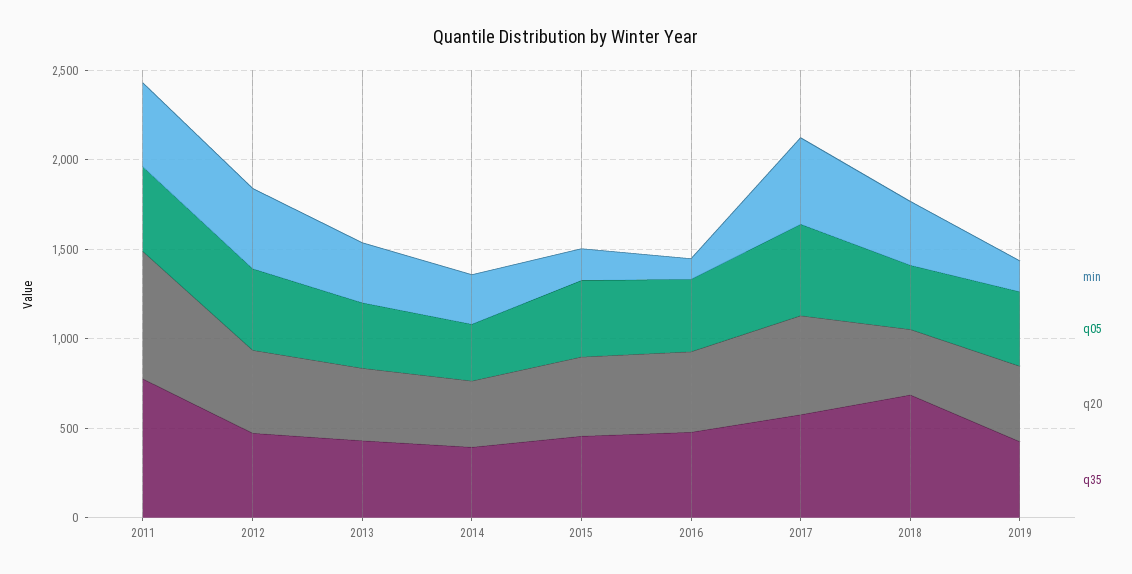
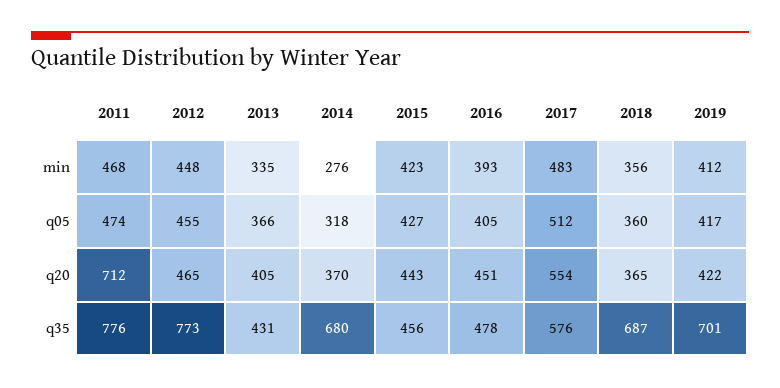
  {
    "min": {
      "2011": 468,
      "2012": 448,
      "2013": 335,
      "2014": 276,
-     "2015": 200,
+     "2015": 423,
-     "2016": 100,
+     "2016": 393,
      "2017": 483,
      "2018": 356,
-     "2019": 200
+     "2019": 412
    },
    "q05": {
      "2011": 474,
      "2012": 455,
      "2013": 366,
      "2014": 318,
      "2015": 427,
      "2016": 405,
      "2017": 512,
      "2018": 360,
      "2019": 417
    },
    "q20": {
      "2011": 712,
      "2012": 465,
      "2013": 405,
      "2014": 370,
      "2015": 443,
      "2016": 451,
      "2017": 554,
      "2018": 365,
      "2019": 422
    },
    "q35": {
      "2011": 776,
-     "2012": 500,
+     "2012": 773,
      "2013": 431,
-     "2014": 400,
+     "2014": 680,
      "2015": 456,
      "2016": 478,
      "2017": 576,
      "2018": 687,
-     "2019": 400
+     "2019": 701
    }
  }

